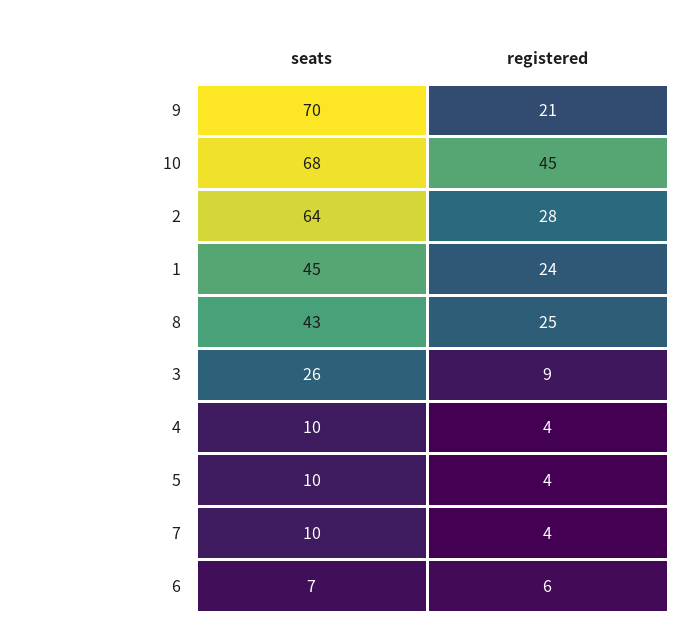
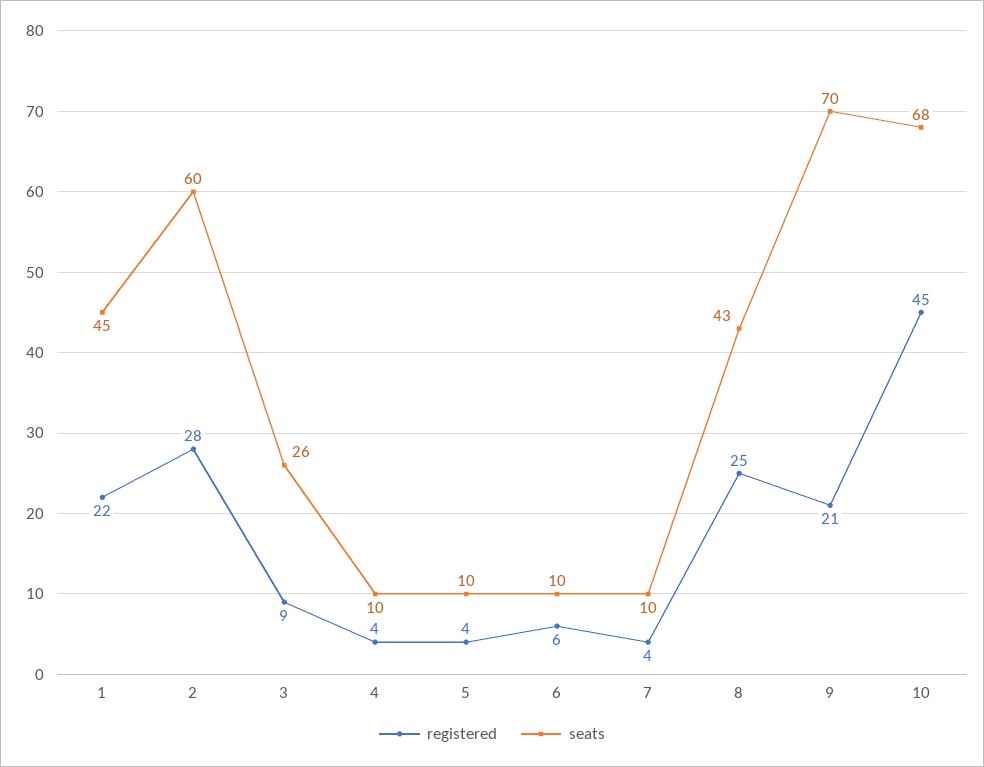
  {
    "seats": {
      "9": 70,
      "10": 68,
-     "2": 64,
+     "2": 60,
      "1": 45,
      "8": 43,
      "3": 26,
      "4": 10,
      "5": 10,
      "7": 10,
-     "6": 7
+     "6": 10
    },
    "registered": {
      "9": 21,
      "10": 45,
      "2": 28,
-     "1": 24,
+     "1": 22,
      "8": 25,
      "3": 9,
      "4": 4,
      "5": 4,
      "7": 4,
      "6": 6
    }
  }

